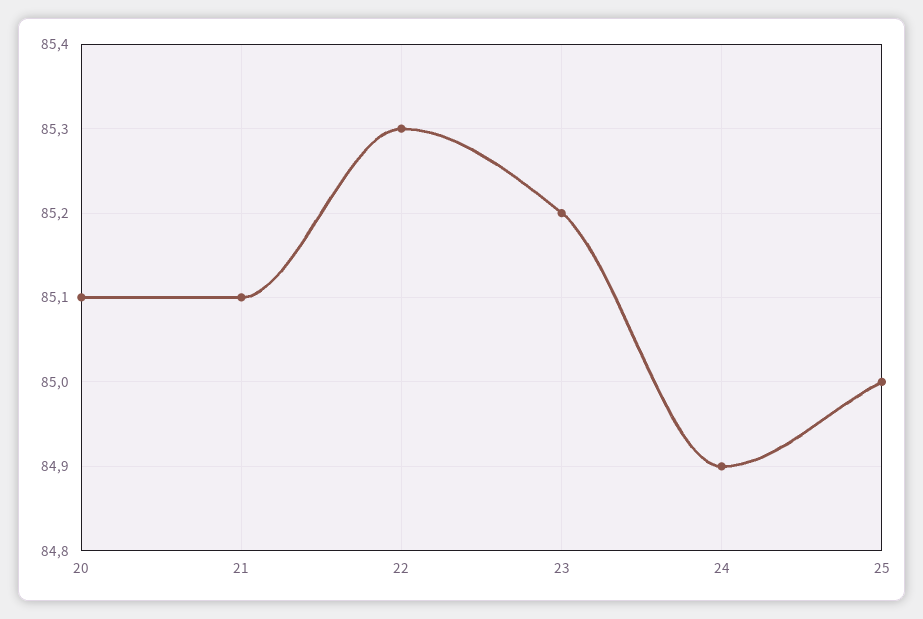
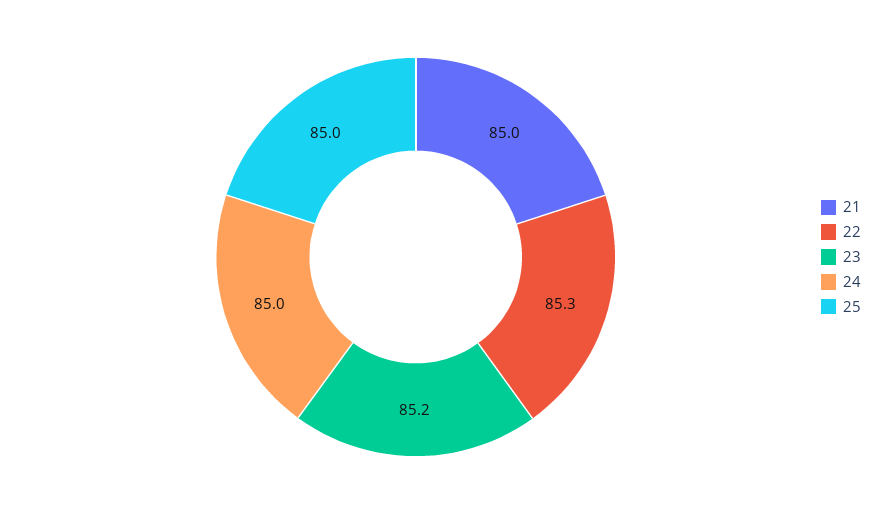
  {
-   "20": 85.1,
-   "21": 85.1,
+   "21": 85,
    "22": 85.3,
    "23": 85.2,
-   "24": 84.9,
+   "24": 85,
    "25": 85
  }

